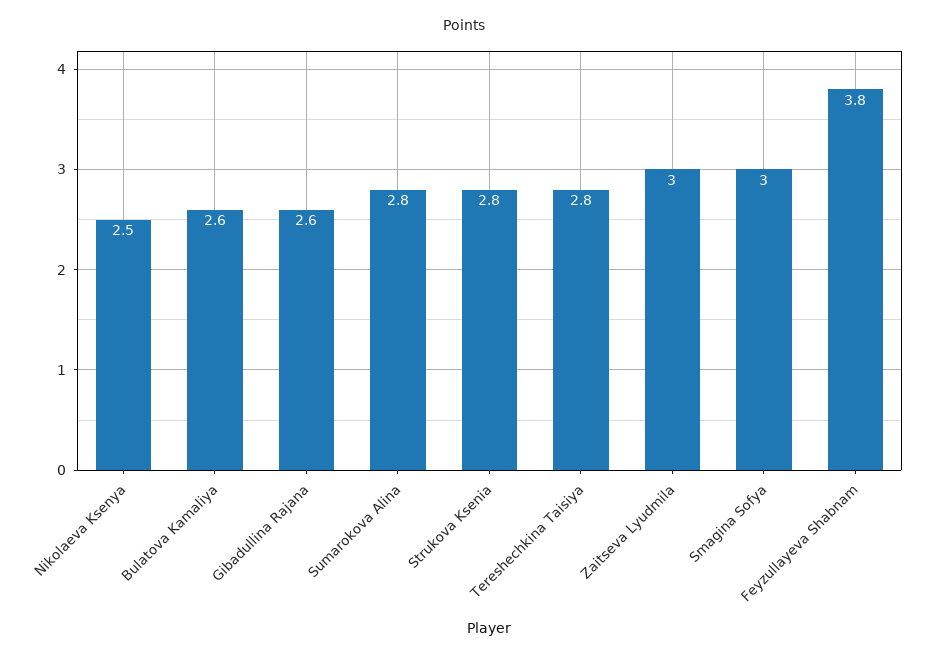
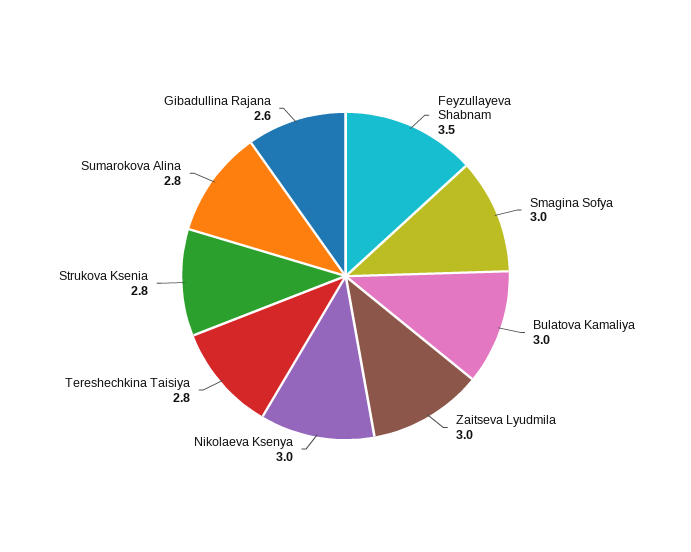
  {
-   "Nikolaeva Ksenya": 2.5,
+   "Nikolaeva Ksenya": 3,
-   "Bulatova Kamaliya": 2.6,
+   "Bulatova Kamaliya": 3,
    "Gibadullina Rajana": 2.6,
    "Sumarokova Alina": 2.8,
    "Strukova Ksenia": 2.8,
    "Tereshechkina Taisiya": 2.8,
    "Zaitseva Lyudmila": 3,
    "Smagina Sofya": 3,
-   "Feyzullayeva Shabnam": 3.8
+   "Feyzullayeva Shabnam": 3.5
  }

